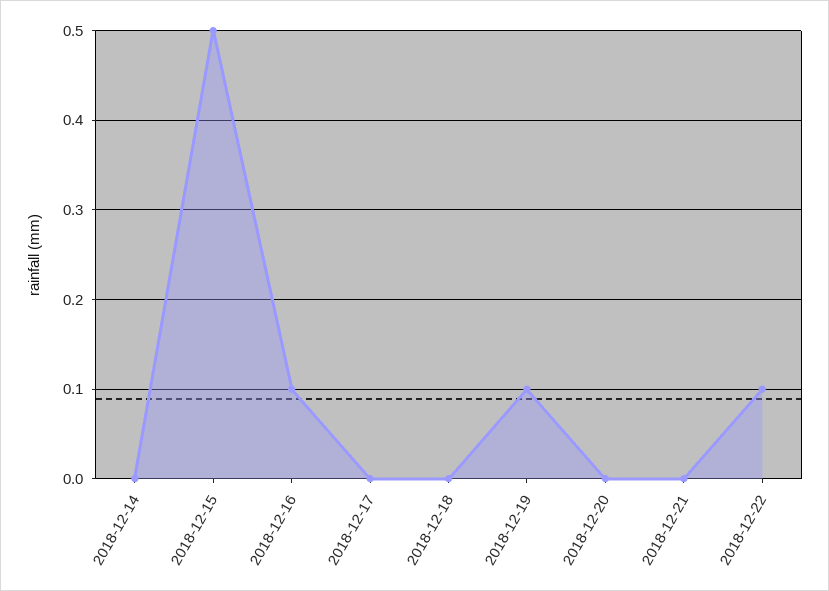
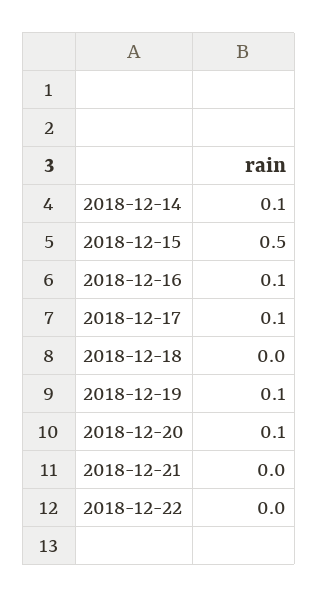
  {
-   "2018-12-14": 0,
+   "2018-12-14": 0.1,
    "2018-12-15": 0.5,
    "2018-12-16": 0.1,
-   "2018-12-17": 0,
+   "2018-12-17": 0.1,
    "2018-12-18": 0,
    "2018-12-19": 0.1,
-   "2018-12-20": 0,
+   "2018-12-20": 0.1,
    "2018-12-21": 0,
-   "2018-12-22": 0.1
+   "2018-12-22": 0
  }

